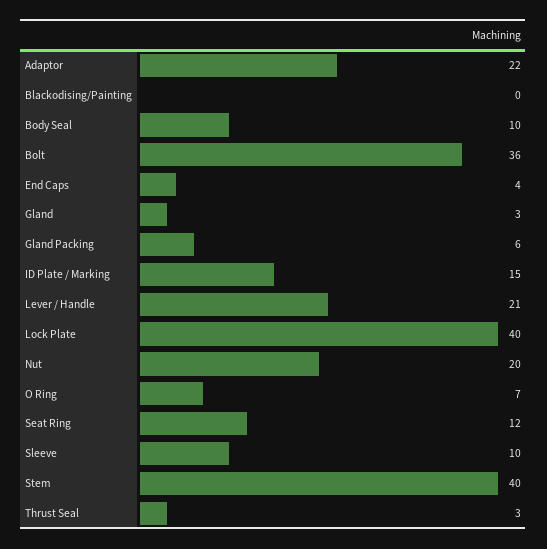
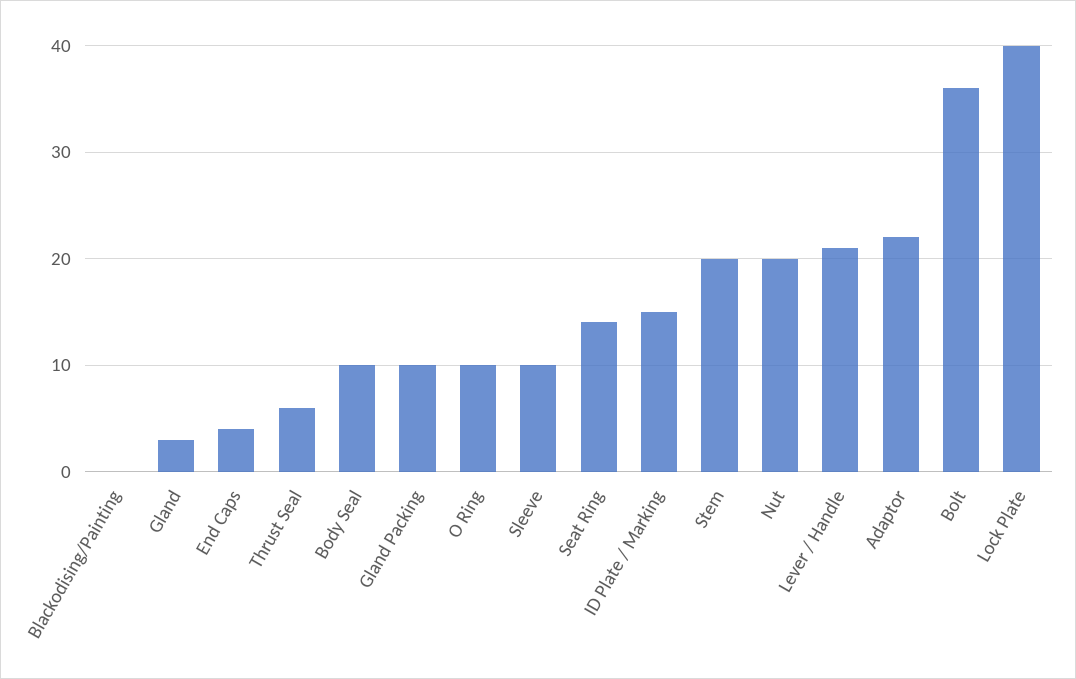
  {
    "Adaptor": 22,
    "Blackodising/Painting": 0,
    "Body Seal": 10,
    "Bolt": 36,
    "End Caps": 4,
    "Gland": 3,
-   "Gland Packing": 6,
+   "Gland Packing": 10,
    "ID Plate / Marking": 15,
    "Lever / Handle": 21,
    "Lock Plate": 40,
    "Nut": 20,
-   "O Ring": 7,
+   "O Ring": 10,
-   "Seat Ring": 12,
+   "Seat Ring": 14,
    "Sleeve": 10,
-   "Stem": 40,
+   "Stem": 20,
-   "Thrust Seal": 3
+   "Thrust Seal": 6
  }

